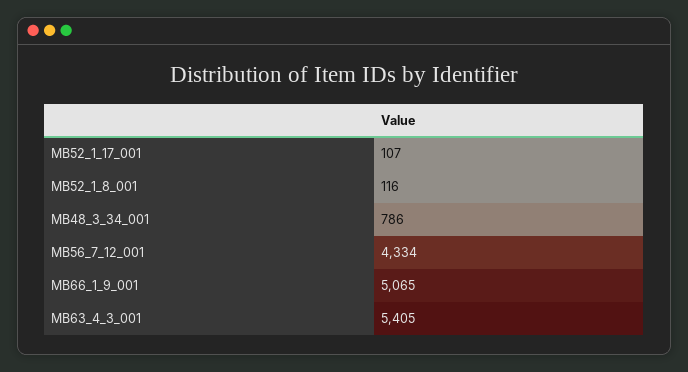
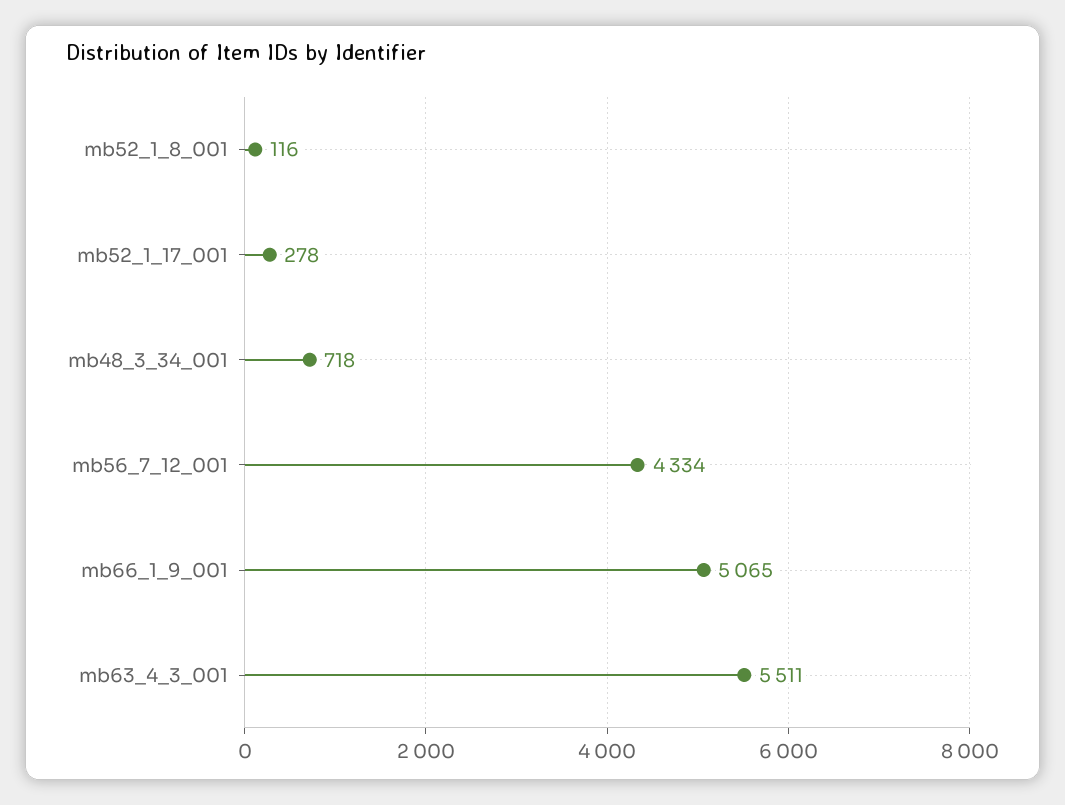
  {
-   "MB52_1_17_001": 107,
+   "MB52_1_17_001": 278,
    "MB52_1_8_001": 116,
-   "MB48_3_34_001": 786,
+   "MB48_3_34_001": 718,
    "MB56_7_12_001": 4334,
    "MB66_1_9_001": 5065,
-   "MB63_4_3_001": 5405
+   "MB63_4_3_001": 5511
  }

